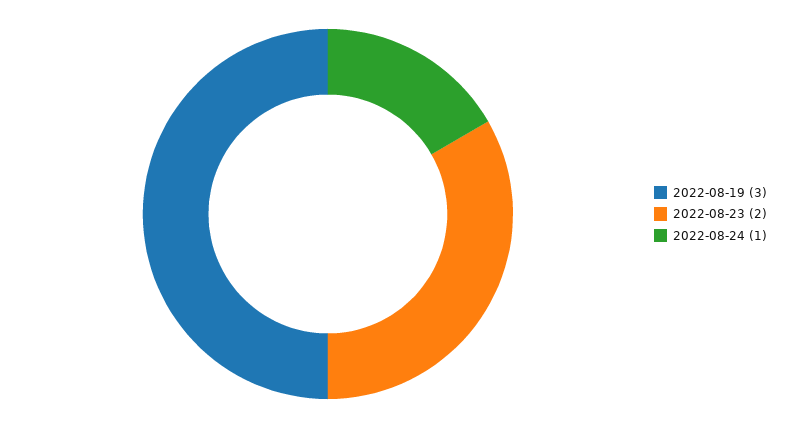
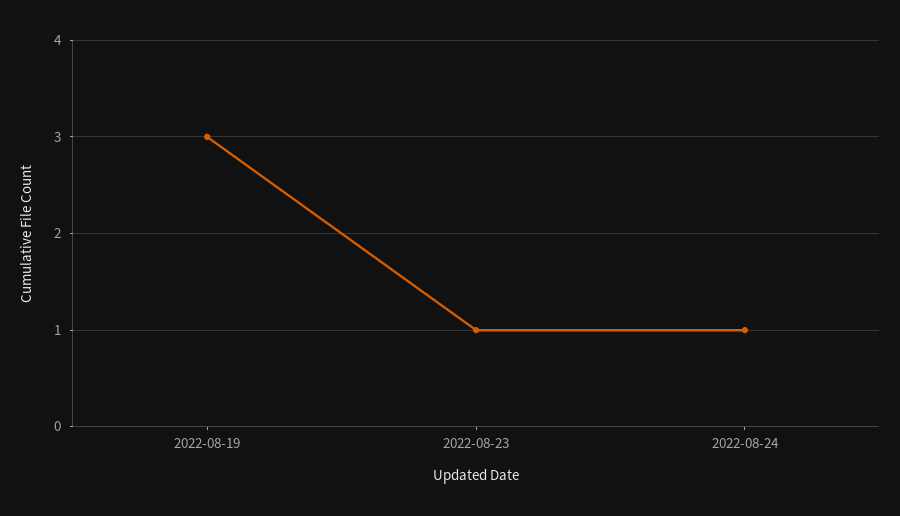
  {
    "2022-08-19": 3,
-   "2022-08-23": 2,
+   "2022-08-23": 1,
    "2022-08-24": 1
  }

